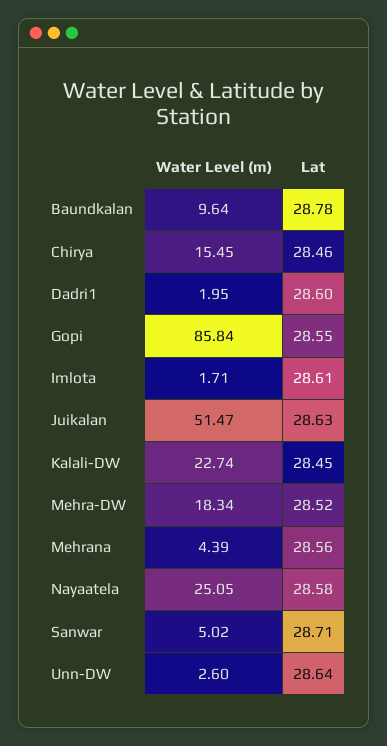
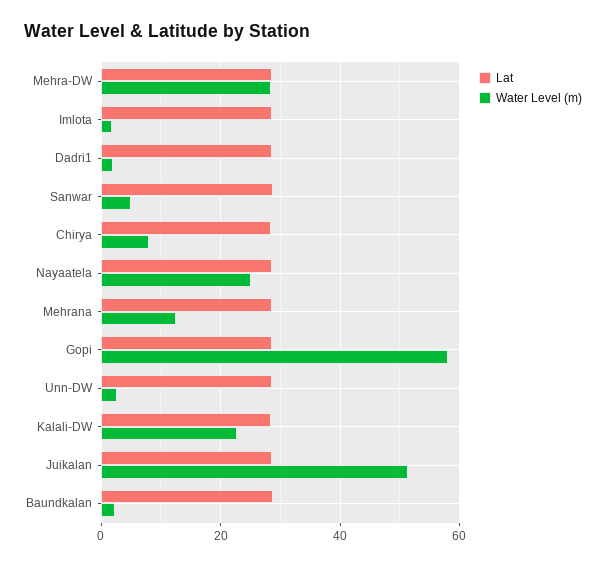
  {
    "Water Level (m)": {
-     "Baundkalan": 9.64,
+     "Baundkalan": 2,
-     "Chirya": 15.45,
+     "Chirya": 8,
      "Dadri1": 1.95,
-     "Gopi": 85.84,
+     "Gopi": 58,
      "Imlota": 1.71,
      "Juikalan": 51.47,
      "Kalali-DW": 22.74,
-     "Mehra-DW": 18.34,
+     "Mehra-DW": 28,
-     "Mehrana": 4.39,
+     "Mehrana": 12,
      "Nayaatela": 25.05,
      "Sanwar": 5.02,
      "Unn-DW": 2.6
    },
    "Lat": {
      "Baundkalan": 28.78,
      "Chirya": 28.46,
      "Dadri1": 28.6,
      "Gopi": 28.55,
      "Imlota": 28.61,
      "Juikalan": 28.63,
      "Kalali-DW": 28.45,
      "Mehra-DW": 28.52,
      "Mehrana": 28.56,
      "Nayaatela": 28.58,
      "Sanwar": 28.71,
      "Unn-DW": 28.64
    }
  }

